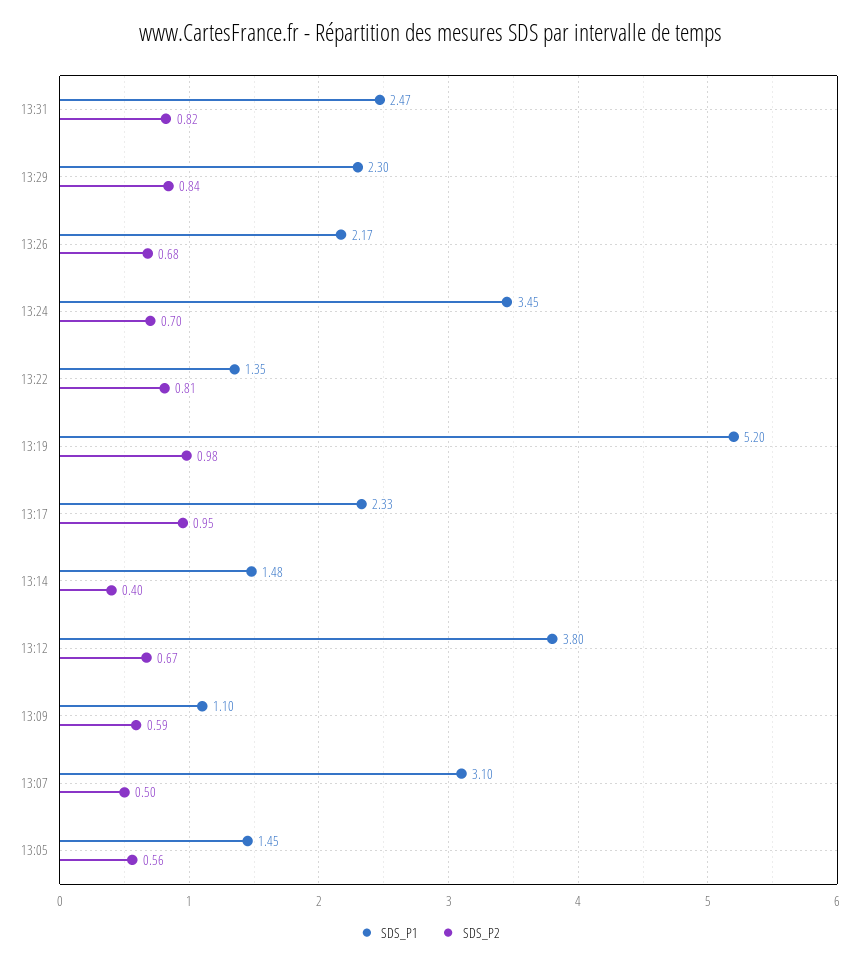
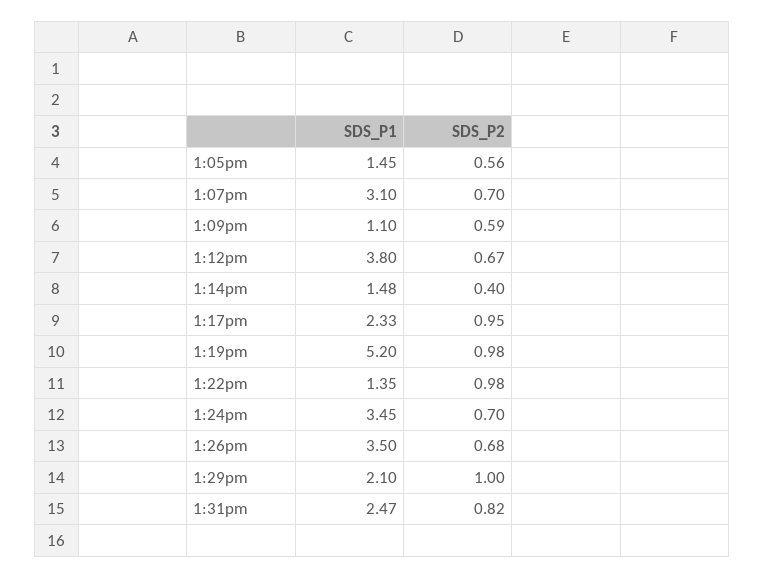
  {
    "SDS_P1": {
      "13:31": 2.47,
-     "13:29": 2.3,
+     "13:29": 2.1,
-     "13:26": 2.17,
+     "13:26": 3.5,
      "13:24": 3.45,
      "13:22": 1.35,
      "13:19": 5.2,
      "13:17": 2.33,
      "13:14": 1.48,
      "13:12": 3.8,
      "13:09": 1.1,
      "13:07": 3.1,
      "13:05": 1.45
    },
    "SDS_P2": {
      "13:31": 0.82,
-     "13:29": 0.84,
+     "13:29": 1,
      "13:26": 0.68,
      "13:24": 0.7,
-     "13:22": 0.81,
+     "13:22": 0.98,
      "13:19": 0.98,
      "13:17": 0.95,
      "13:14": 0.4,
      "13:12": 0.67,
      "13:09": 0.59,
-     "13:07": 0.5,
+     "13:07": 0.7,
      "13:05": 0.56
    }
  }

